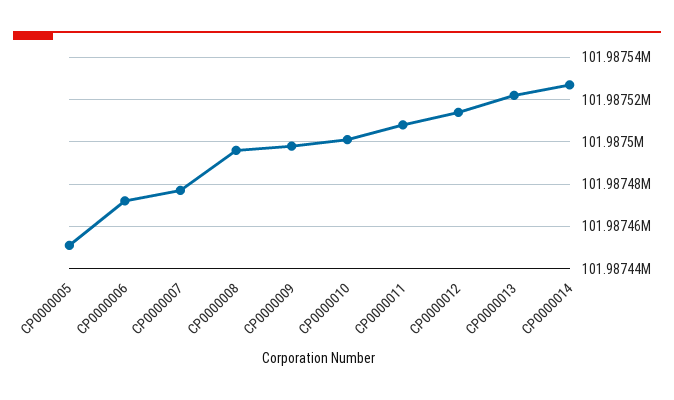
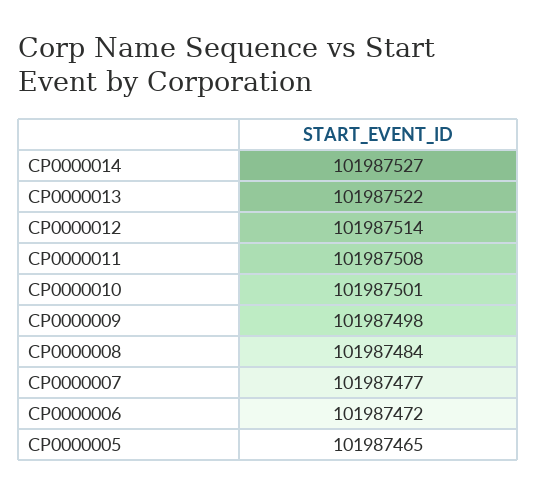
  {
-   "CP0000005": 101987450,
+   "CP0000005": 101987465,
    "CP0000006": 101987472,
    "CP0000007": 101987477,
-   "CP0000008": 101987495,
+   "CP0000008": 101987484,
    "CP0000009": 101987498,
    "CP0000010": 101987501,
    "CP0000011": 101987508,
    "CP0000012": 101987514,
    "CP0000013": 101987522,
    "CP0000014": 101987527
  }

